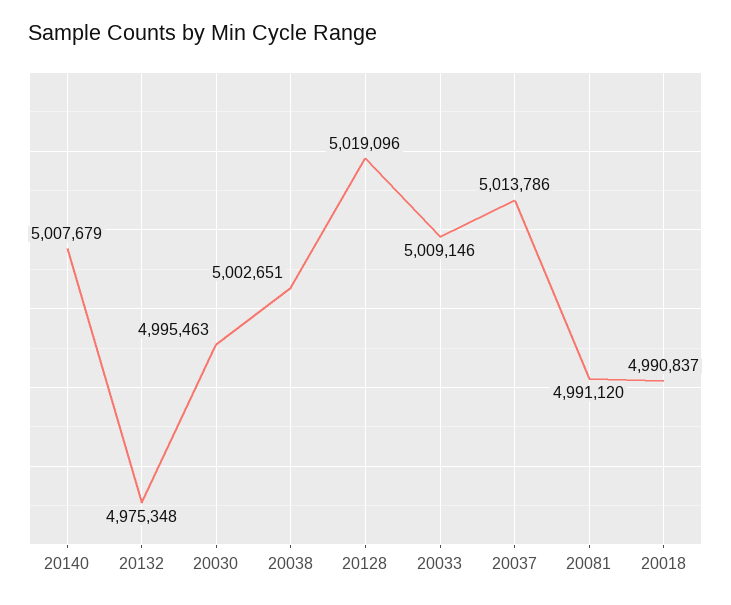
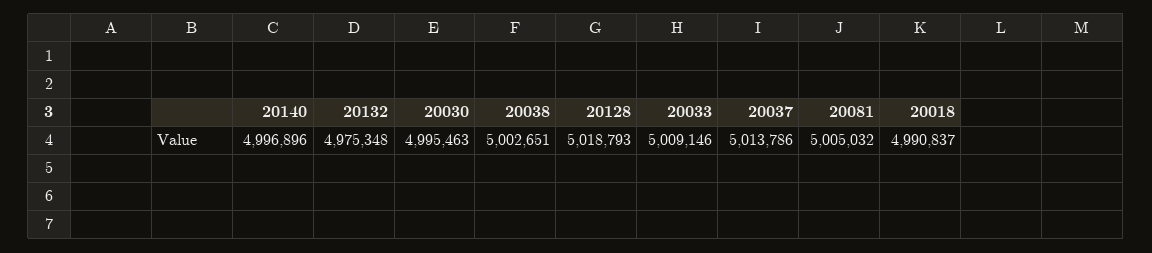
  {
-   "20140": 5007679,
+   "20140": 4996896,
    "20132": 4975348,
    "20030": 4995463,
    "20038": 5002651,
-   "20128": 5019096,
+   "20128": 5018793,
    "20033": 5009146,
    "20037": 5013786,
-   "20081": 4991120,
+   "20081": 5005032,
    "20018": 4990837
  }

